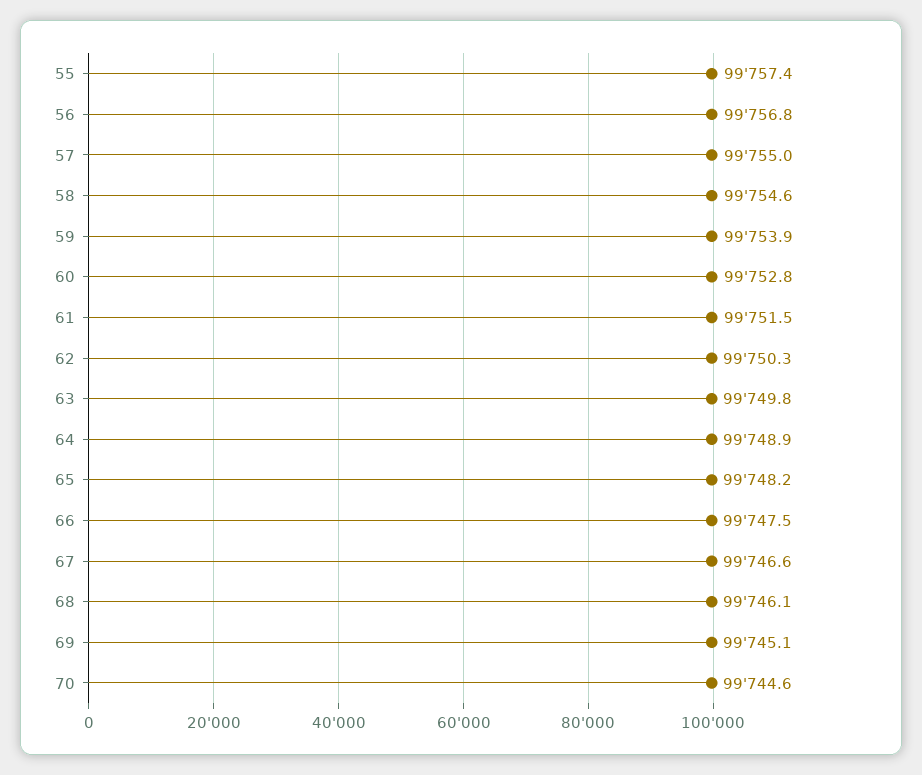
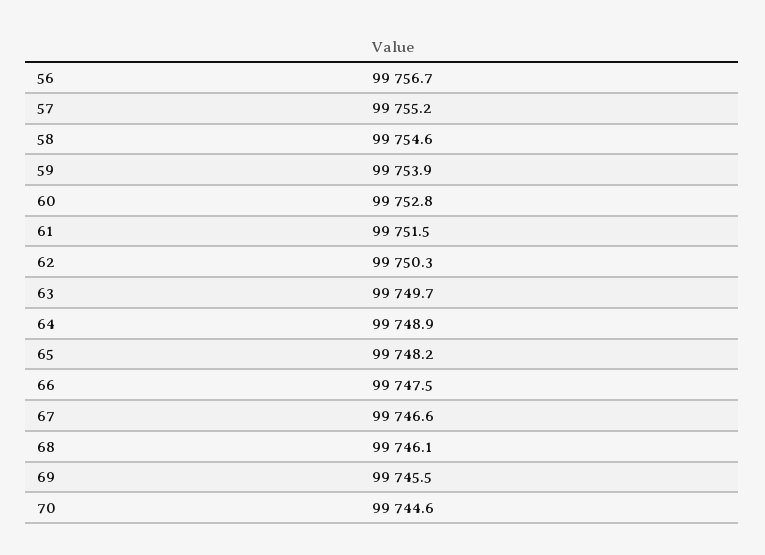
  {
-   "55": 99757.4,
-   "56": 99756.8,
+   "56": 99756.7,
-   "57": 99755,
+   "57": 99755.2,
    "58": 99754.6,
    "59": 99753.9,
    "60": 99752.8,
    "61": 99751.5,
    "62": 99750.3,
-   "63": 99749.8,
+   "63": 99749.7,
    "64": 99748.9,
    "65": 99748.2,
    "66": 99747.5,
    "67": 99746.6,
    "68": 99746.1,
-   "69": 99745.1,
+   "69": 99745.5,
    "70": 99744.6
  }

